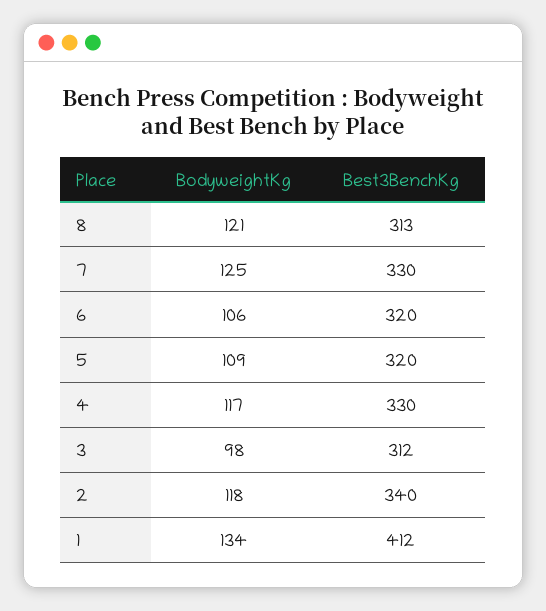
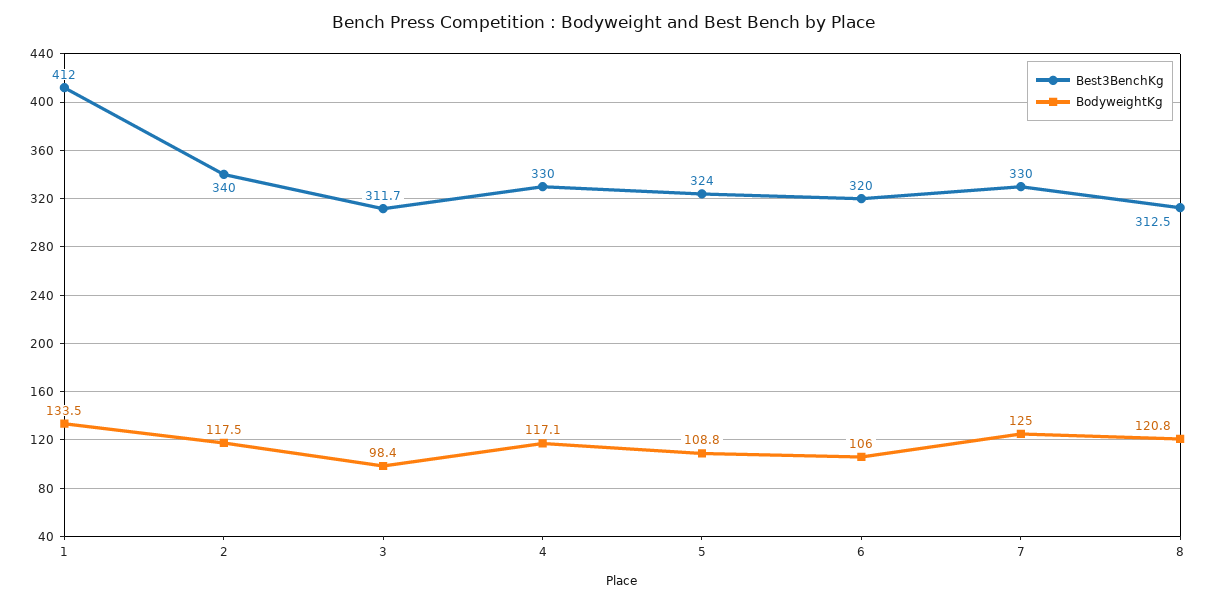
  {
    "BodyweightKg": {
      "8": 120.8,
      "7": 125,
      "6": 106,
      "5": 108.8,
      "4": 117.1,
      "3": 98.4,
      "2": 117.5,
      "1": 133.5
    },
    "Best3BenchKg": {
      "8": 312.5,
      "7": 330,
      "6": 320,
-     "5": 320,
+     "5": 324,
      "4": 330,
      "3": 311.7,
      "2": 340,
      "1": 412
    }
  }

